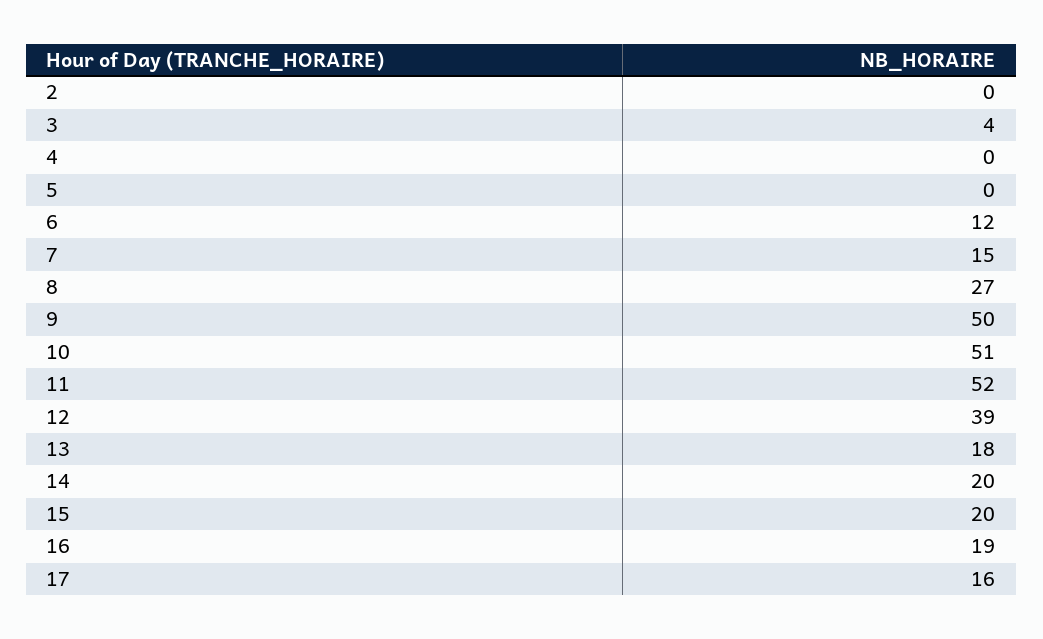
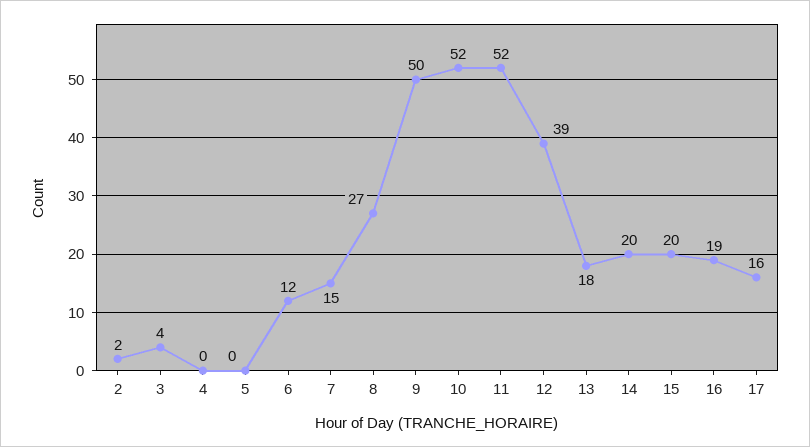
  {
-   "2": 0,
+   "2": 2,
    "3": 4,
    "4": 0,
    "5": 0,
    "6": 12,
    "7": 15,
    "8": 27,
    "9": 50,
-   "10": 51,
+   "10": 52,
    "11": 52,
    "12": 39,
    "13": 18,
    "14": 20,
    "15": 20,
    "16": 19,
    "17": 16
  }

